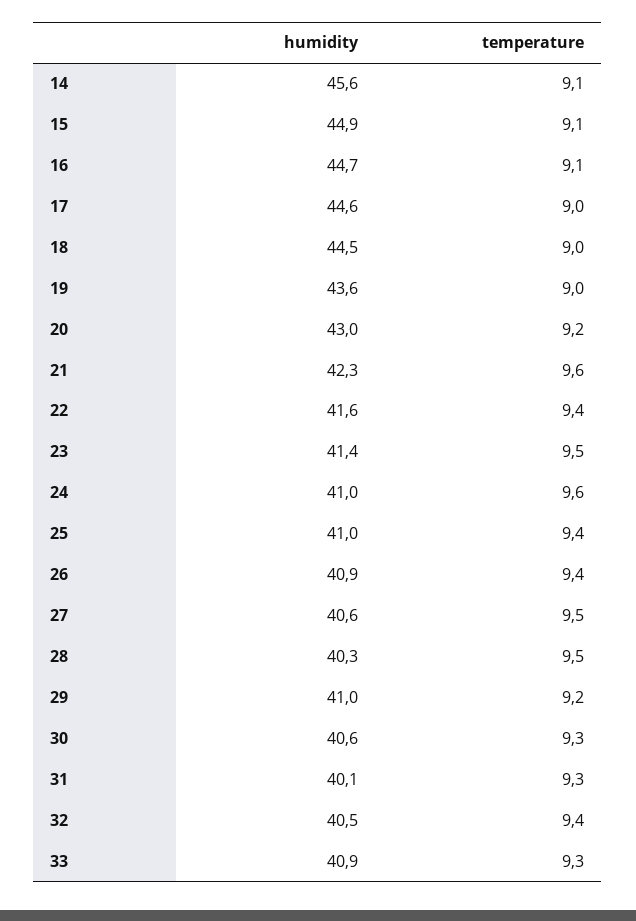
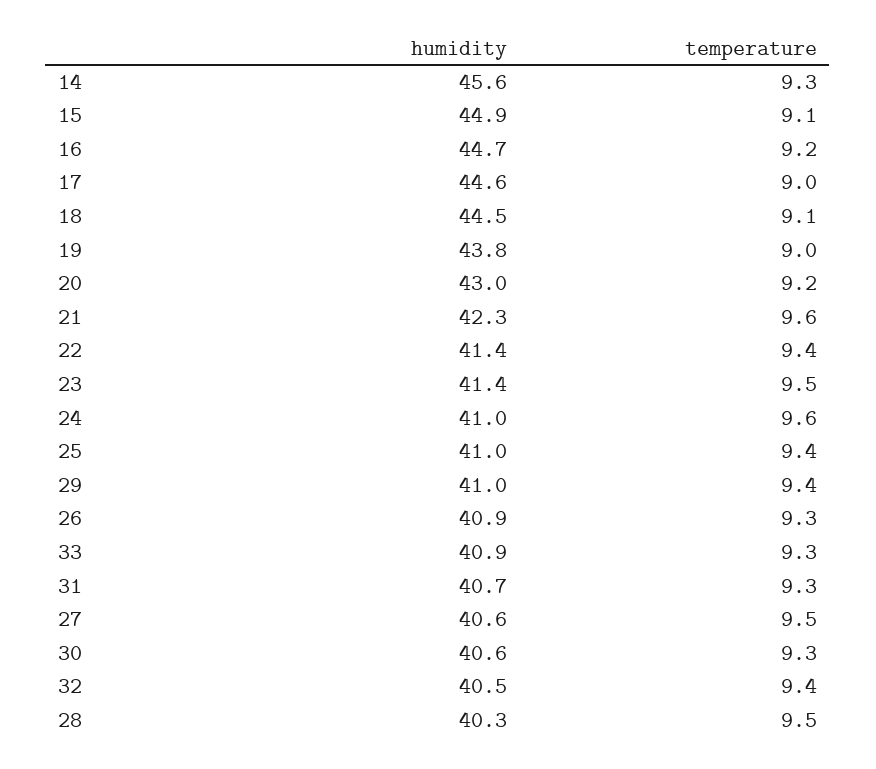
  {
    "humidity": {
      "14": 45.6,
      "15": 44.9,
      "16": 44.7,
      "17": 44.6,
      "18": 44.5,
-     "19": 43.6,
+     "19": 43.8,
      "20": 43,
      "21": 42.3,
-     "22": 41.6,
+     "22": 41.4,
      "23": 41.4,
      "24": 41,
      "25": 41,
      "26": 40.9,
      "27": 40.6,
      "28": 40.3,
      "29": 41,
      "30": 40.6,
-     "31": 40.1,
+     "31": 40.7,
      "32": 40.5,
      "33": 40.9
    },
    "temperature": {
-     "14": 9.1,
+     "14": 9.3,
      "15": 9.1,
-     "16": 9.1,
+     "16": 9.2,
      "17": 9,
-     "18": 9,
+     "18": 9.1,
      "19": 9,
      "20": 9.2,
      "21": 9.6,
      "22": 9.4,
      "23": 9.5,
      "24": 9.6,
      "25": 9.4,
-     "26": 9.4,
+     "26": 9.3,
      "27": 9.5,
      "28": 9.5,
-     "29": 9.2,
+     "29": 9.4,
      "30": 9.3,
      "31": 9.3,
      "32": 9.4,
      "33": 9.3
    }
  }

